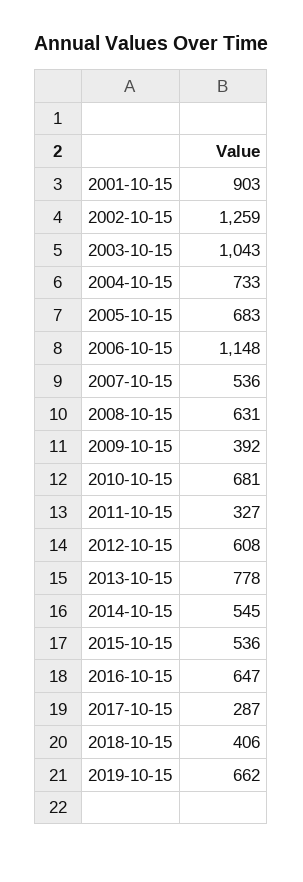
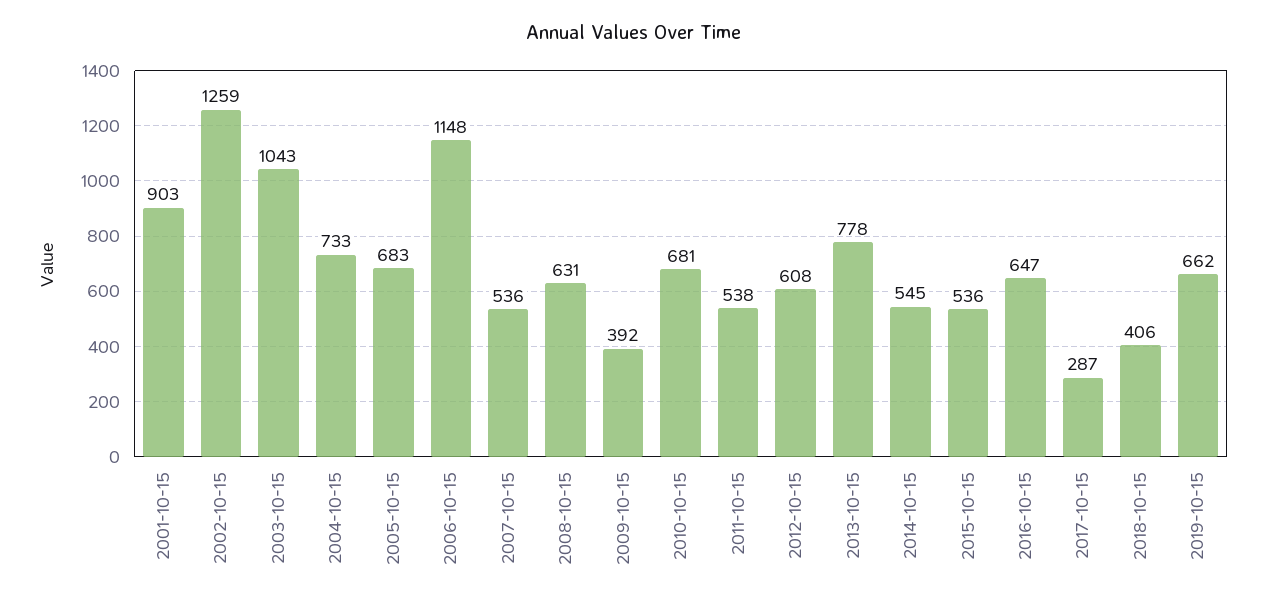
  {
    "2001-10-15": 903,
    "2002-10-15": 1259,
    "2003-10-15": 1043,
    "2004-10-15": 733,
    "2005-10-15": 683,
    "2006-10-15": 1148,
    "2007-10-15": 536,
    "2008-10-15": 631,
    "2009-10-15": 392,
    "2010-10-15": 681,
-   "2011-10-15": 327,
+   "2011-10-15": 538,
    "2012-10-15": 608,
    "2013-10-15": 778,
    "2014-10-15": 545,
    "2015-10-15": 536,
    "2016-10-15": 647,
    "2017-10-15": 287,
    "2018-10-15": 406,
    "2019-10-15": 662
  }

